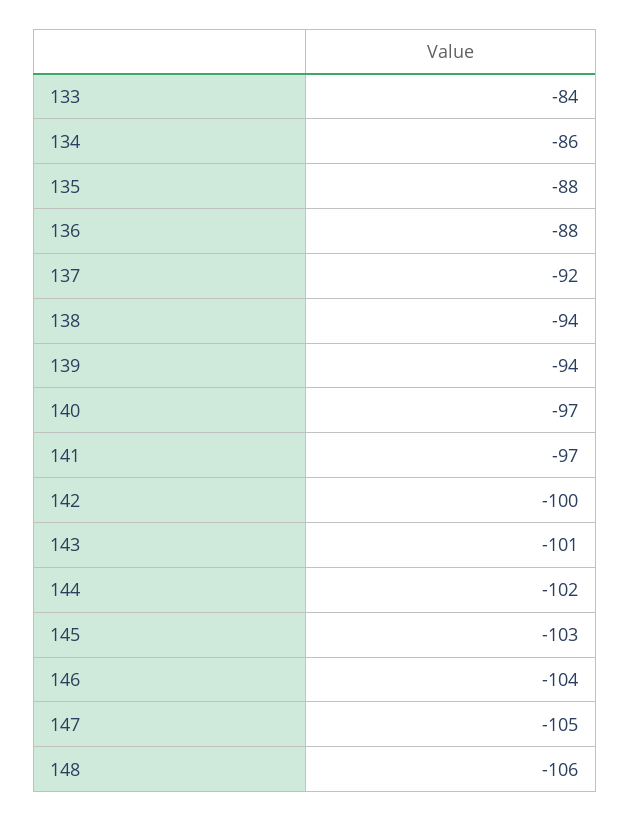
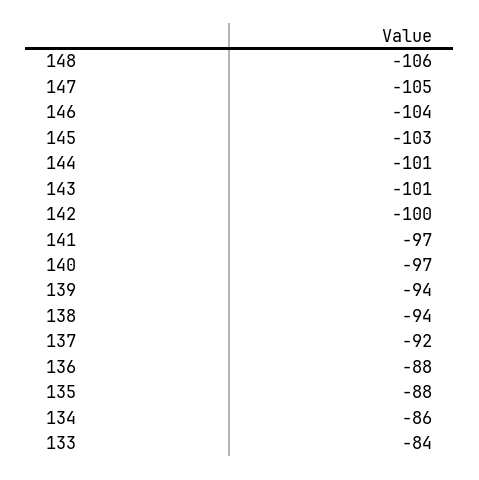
  {
    "133": -84,
    "134": -86,
    "135": -88,
    "136": -88,
    "137": -92,
    "138": -94,
    "139": -94,
    "140": -97,
    "141": -97,
    "142": -100,
    "143": -101,
-   "144": -102,
+   "144": -101,
    "145": -103,
    "146": -104,
    "147": -105,
    "148": -106
  }

